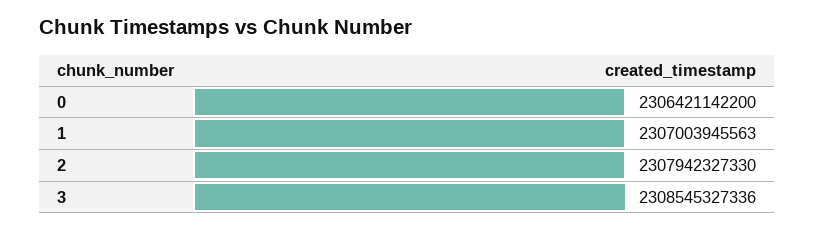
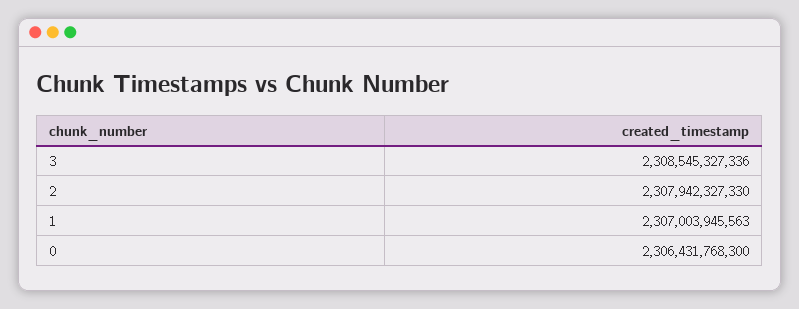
  {
-   "0": 2306421142200,
+   "0": 2306431768300,
    "1": 2307003945563,
    "2": 2307942327330,
    "3": 2308545327336
  }

